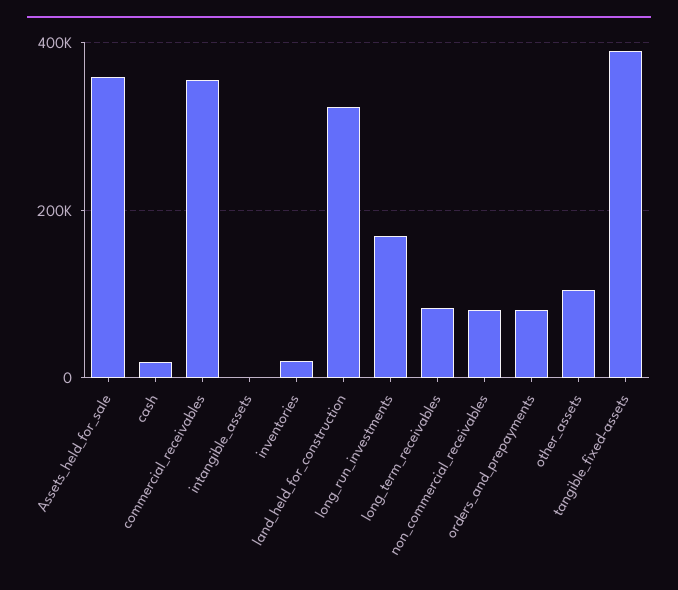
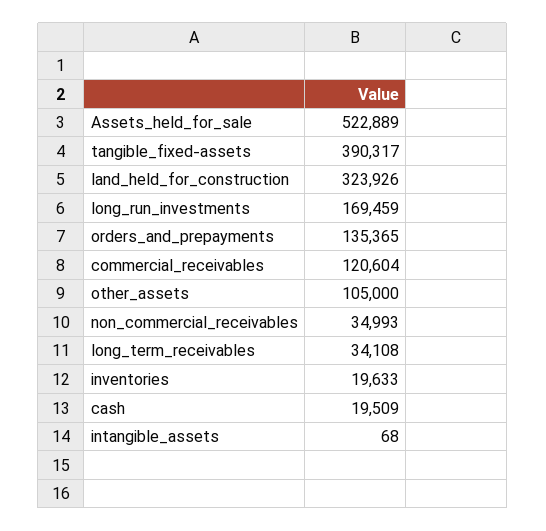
  {
-   "Assets_held_for_sale": 360000,
+   "Assets_held_for_sale": 522889,
    "cash": 19509,
-   "commercial_receivables": 360000,
+   "commercial_receivables": 120604,
    "intangible_assets": 68,
    "inventories": 19633,
    "land_held_for_construction": 323926,
    "long_run_investments": 169459,
-   "long_term_receivables": 80000,
+   "long_term_receivables": 34108,
-   "non_commercial_receivables": 80000,
+   "non_commercial_receivables": 34993,
-   "orders_and_prepayments": 80000,
+   "orders_and_prepayments": 135365,
    "other_assets": 105000,
    "tangible_fixed-assets": 390317
  }

